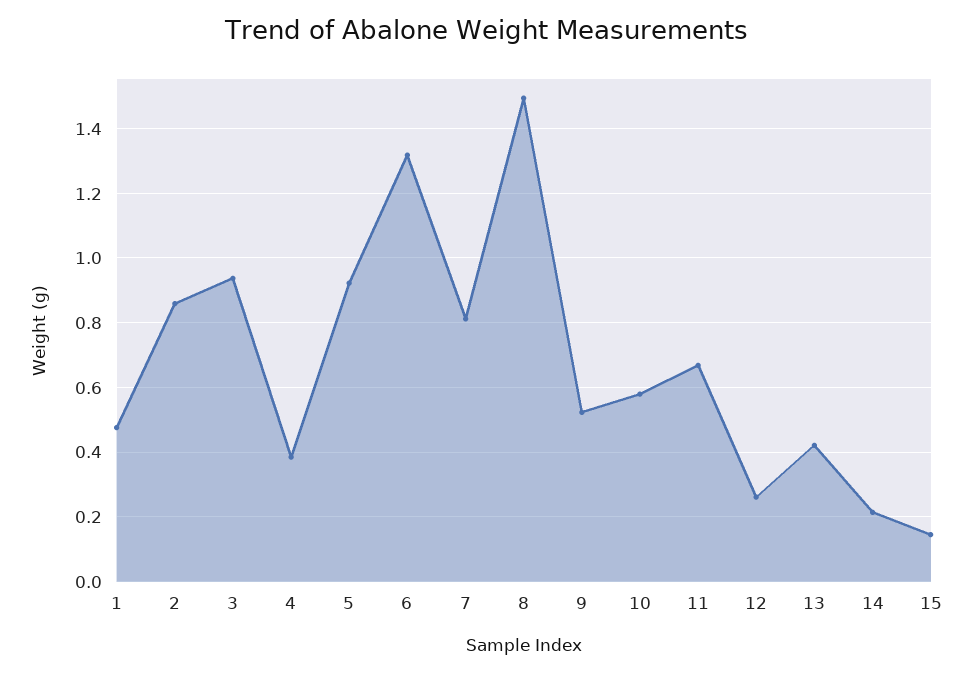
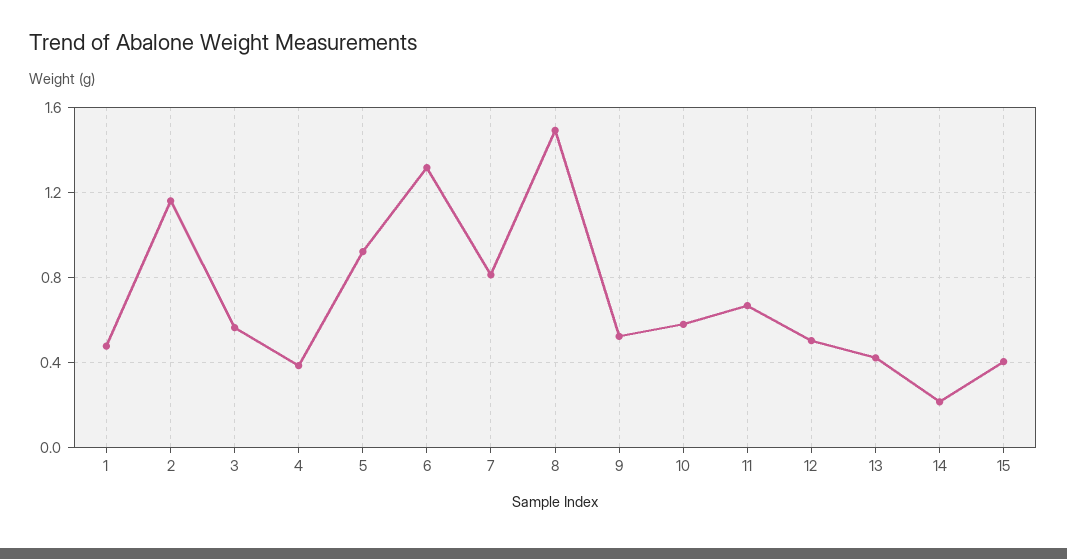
  {
    "1": 0.48,
-   "2": 0.86,
+   "2": 1.15,
-   "3": 0.94,
+   "3": 0.55,
    "4": 0.38,
    "5": 0.92,
    "6": 1.32,
    "7": 0.82,
    "8": 1.5,
    "9": 0.52,
    "10": 0.58,
    "11": 0.66,
-   "12": 0.26,
+   "12": 0.5,
    "13": 0.42,
    "14": 0.22,
-   "15": 0.14
+   "15": 0.4
  }

